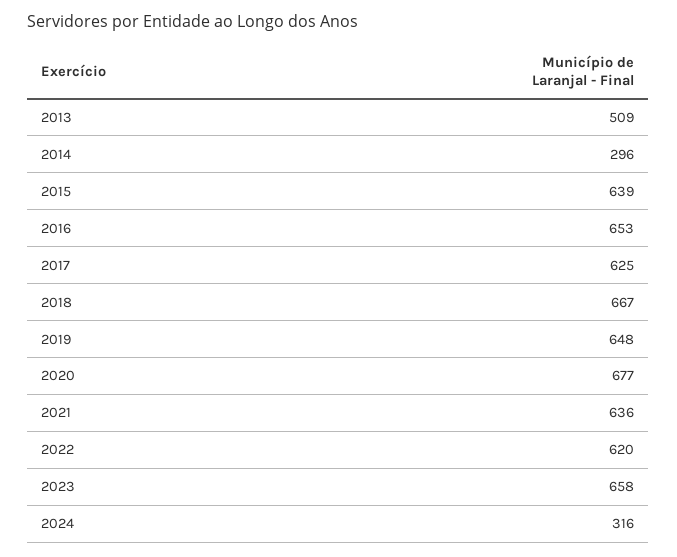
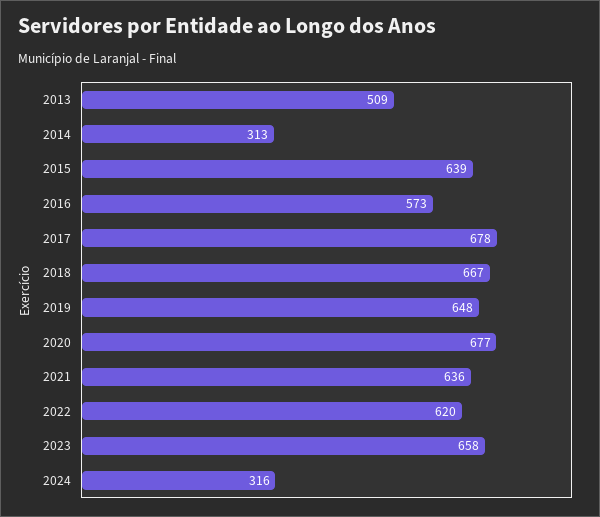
  {
    "2013": 509,
-   "2014": 296,
+   "2014": 313,
    "2015": 639,
-   "2016": 653,
+   "2016": 573,
-   "2017": 625,
+   "2017": 678,
    "2018": 667,
    "2019": 648,
    "2020": 677,
    "2021": 636,
    "2022": 620,
    "2023": 658,
    "2024": 316
  }

